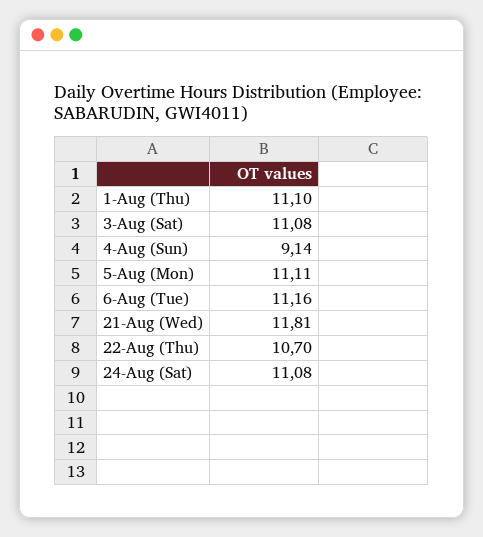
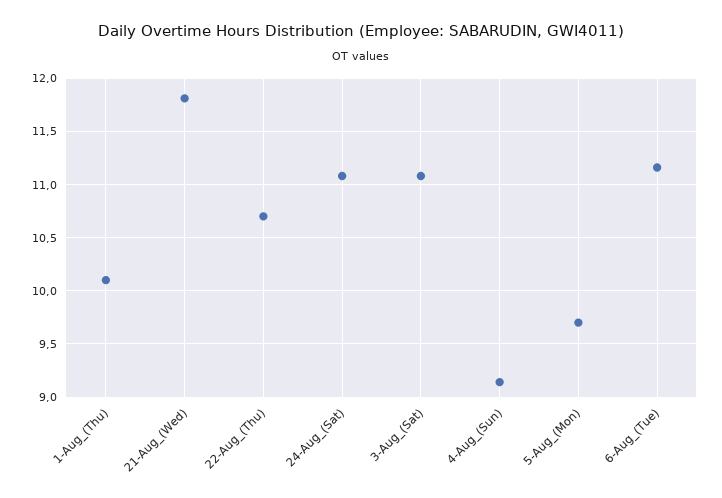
  {
-   "1-Aug (Thu)": 11.1,
+   "1-Aug (Thu)": 10.1,
    "3-Aug (Sat)": 11.08,
    "4-Aug (Sun)": 9.14,
-   "5-Aug (Mon)": 11.11,
+   "5-Aug (Mon)": 9.7,
    "6-Aug (Tue)": 11.16,
    "21-Aug (Wed)": 11.81,
    "22-Aug (Thu)": 10.7,
    "24-Aug (Sat)": 11.08
  }

